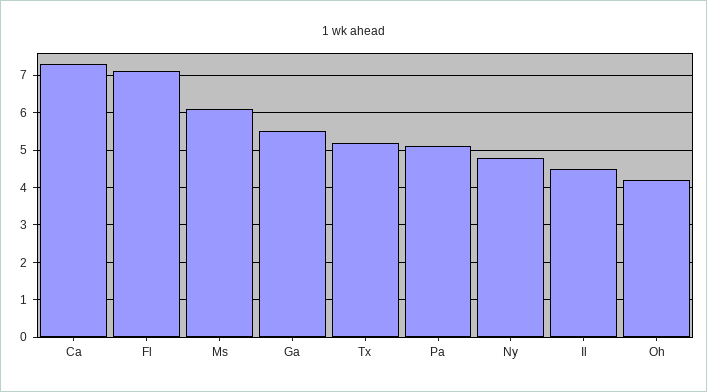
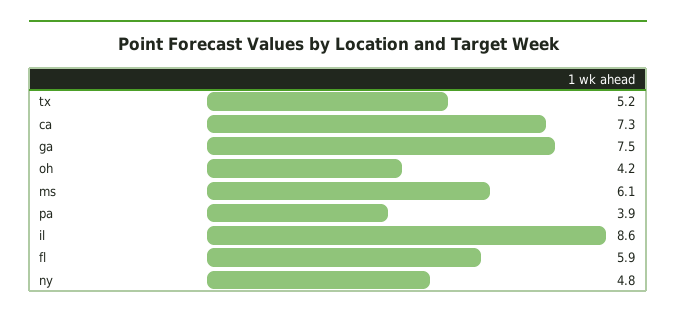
  {
    "Ca": 7.3,
-   "Fl": 7,
+   "Fl": 5.9,
    "Ms": 6.1,
-   "Ga": 5.5,
+   "Ga": 7.5,
    "Tx": 5.2,
-   "Pa": 5,
+   "Pa": 3.9,
    "Ny": 4.8,
-   "Il": 4.5,
+   "Il": 8.6,
    "Oh": 4.2
  }

